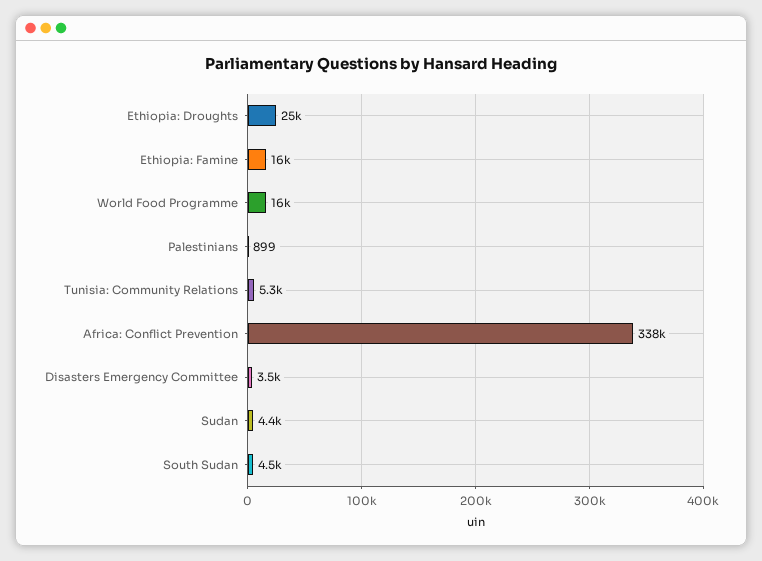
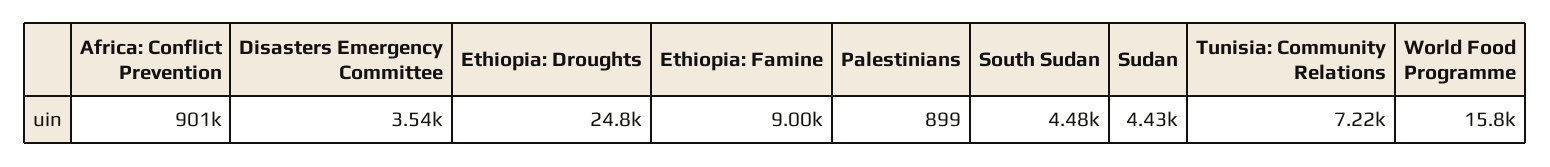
  {
    "Ethiopia: Droughts": 24800,
-   "Ethiopia: Famine": 16000,
+   "Ethiopia: Famine": 9000,
    "World Food Programme": 15800,
    "Palestinians": 899,
-   "Tunisia: Community Relations": 5300,
+   "Tunisia: Community Relations": 7220,
-   "Africa: Conflict Prevention": 338000,
+   "Africa: Conflict Prevention": 901000,
    "Disasters Emergency Committee": 3540,
    "Sudan": 4430,
    "South Sudan": 4480
  }

